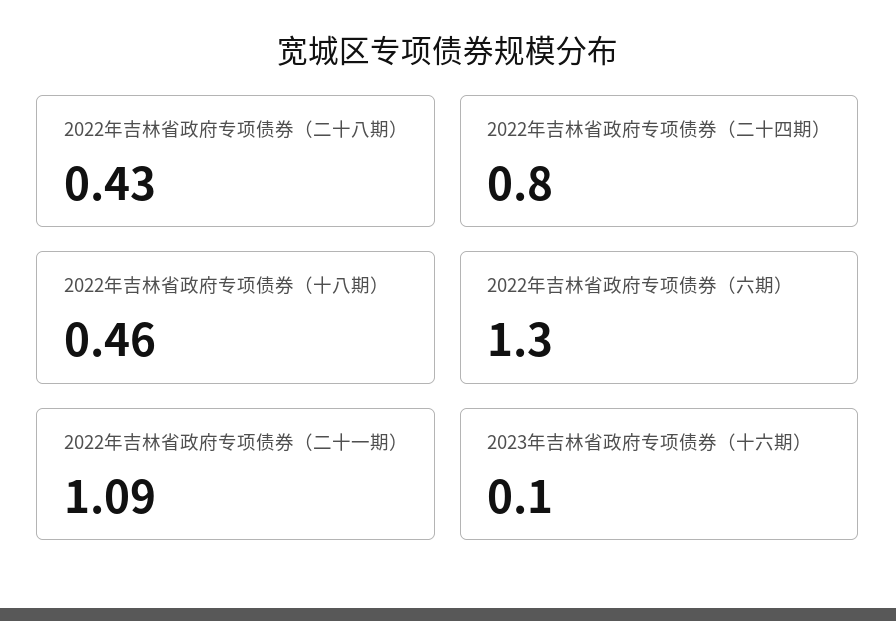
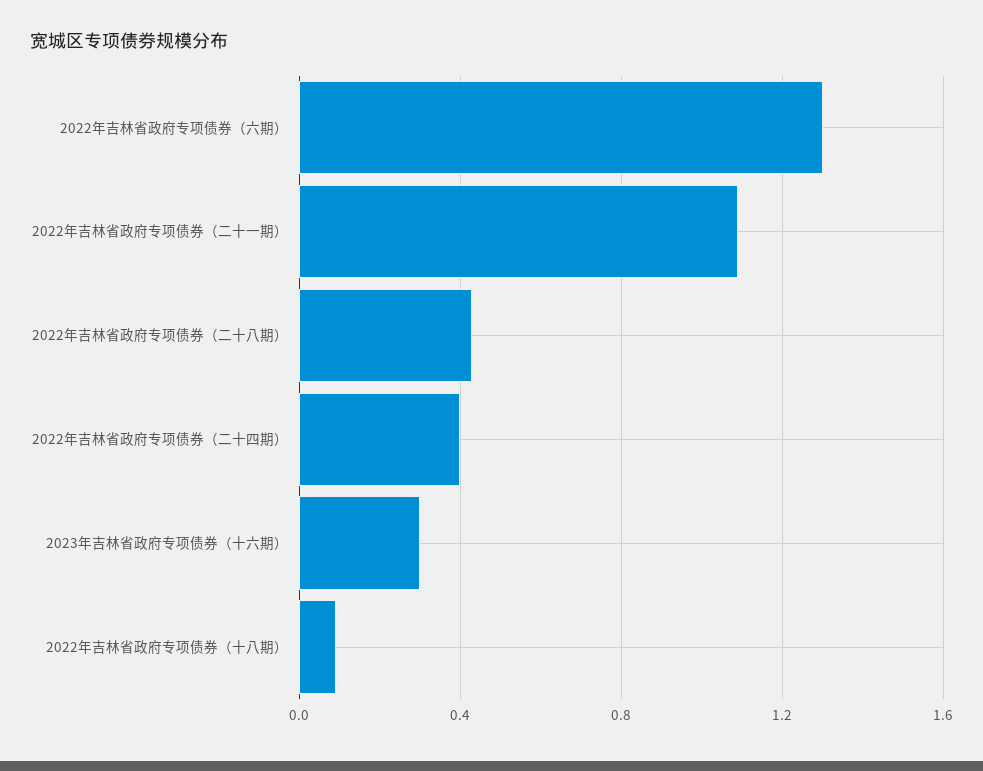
  {
    "2022年吉林省政府专项债券（二十八期）": 0.43,
-   "2022年吉林省政府专项债券（二十四期）": 0.8,
+   "2022年吉林省政府专项债券（二十四期）": 0.4,
-   "2022年吉林省政府专项债券（十八期）": 0.46,
+   "2022年吉林省政府专项债券（十八期）": 0.1,
    "2022年吉林省政府专项债券（六期）": 1.3,
    "2022年吉林省政府专项债券（二十一期）": 1.09,
-   "2023年吉林省政府专项债券（十六期）": 0.1
+   "2023年吉林省政府专项债券（十六期）": 0.3
  }

